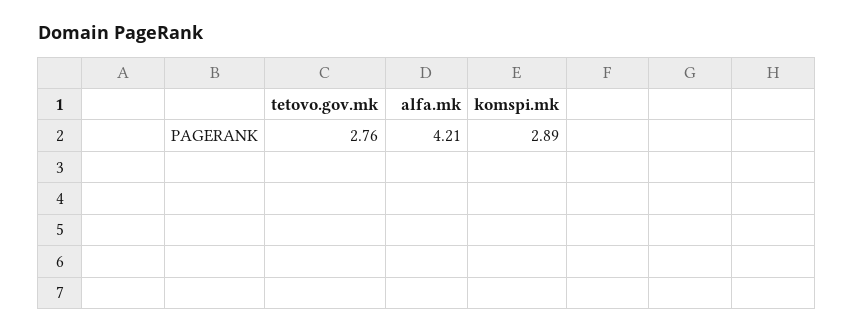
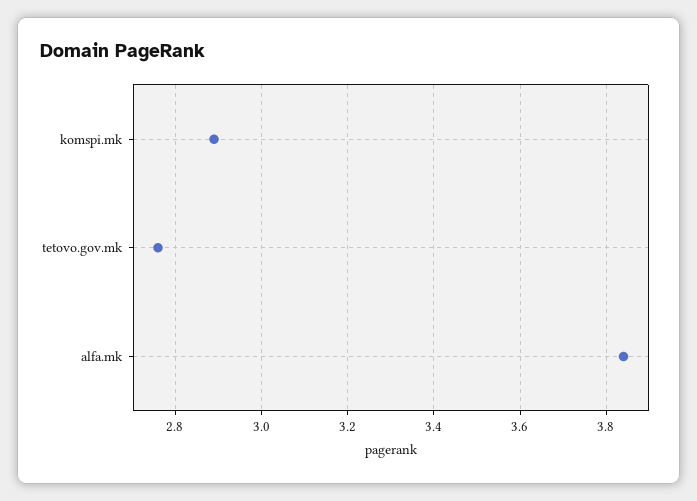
  {
    "tetovo.gov.mk": 2.76,
-   "alfa.mk": 4.21,
+   "alfa.mk": 3.85,
    "komspi.mk": 2.89
  }

